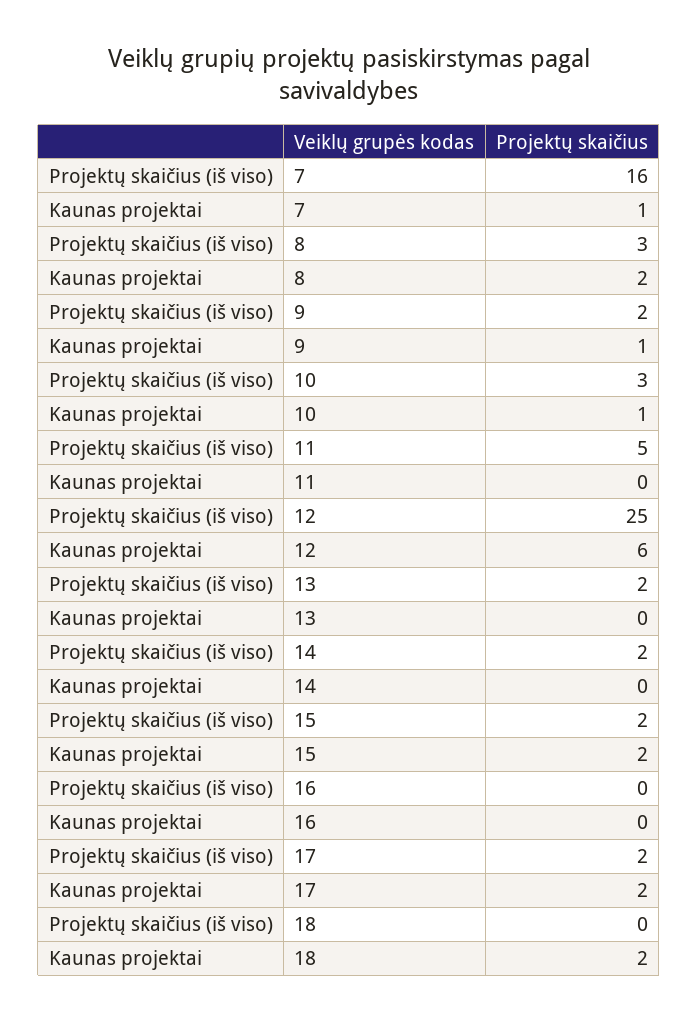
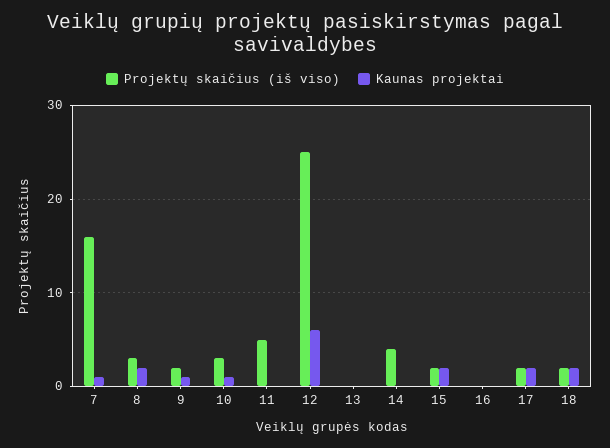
  {
    "Projektų skaičius (iš viso)": {
      "7": 16,
      "8": 3,
      "9": 2,
      "10": 3,
      "11": 5,
      "12": 25,
-     "13": 2,
+     "13": 0,
-     "14": 2,
+     "14": 4,
      "15": 2,
      "16": 0,
      "17": 2,
-     "18": 0
+     "18": 2
    },
    "Kaunas projektai": {
      "7": 1,
      "8": 2,
      "9": 1,
      "10": 1,
      "11": 0,
      "12": 6,
      "13": 0,
      "14": 0,
      "15": 2,
      "16": 0,
      "17": 2,
      "18": 2
    }
  }

